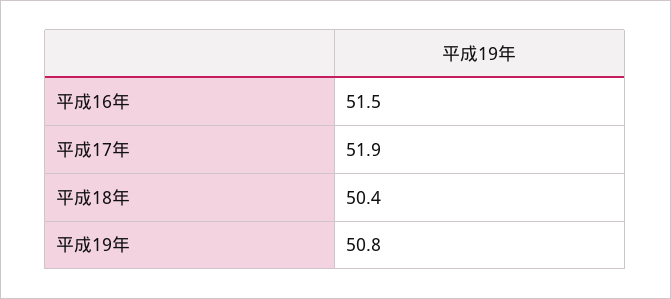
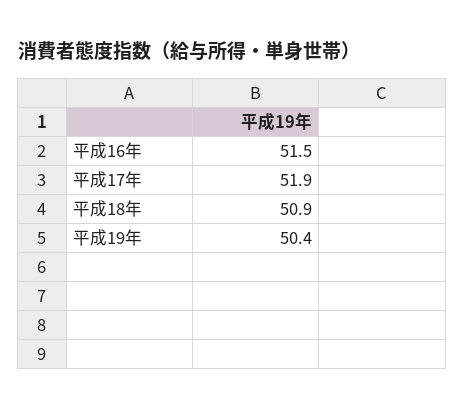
  {
    "平成16年": 51.5,
    "平成17年": 51.9,
-   "平成18年": 50.4,
+   "平成18年": 50.9,
-   "平成19年": 50.8
+   "平成19年": 50.4
  }

